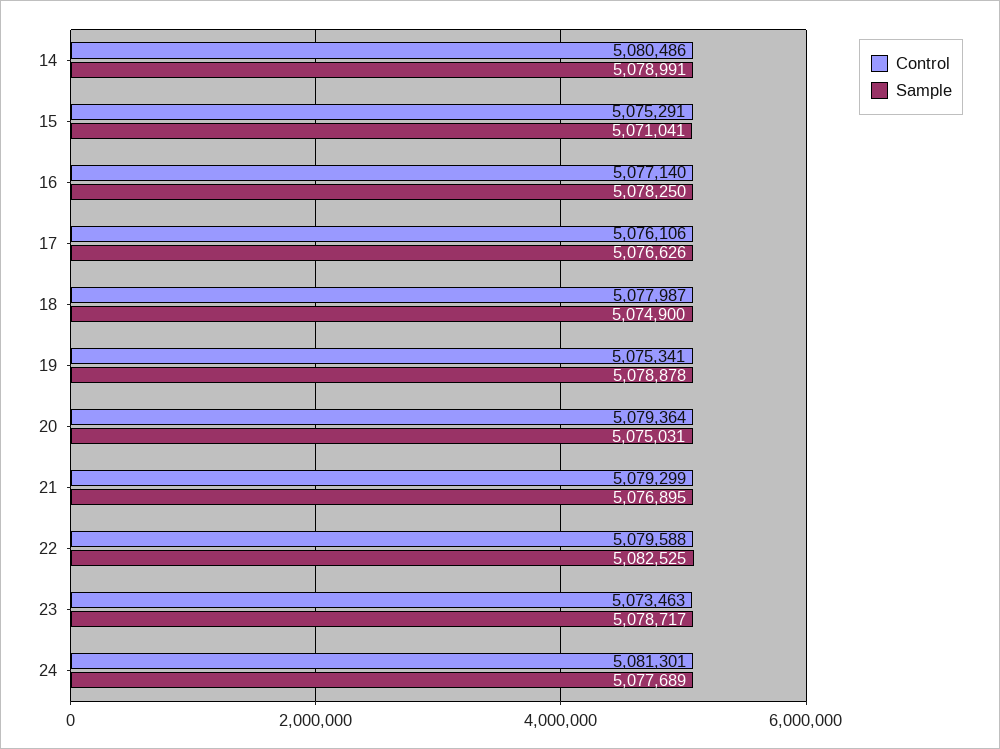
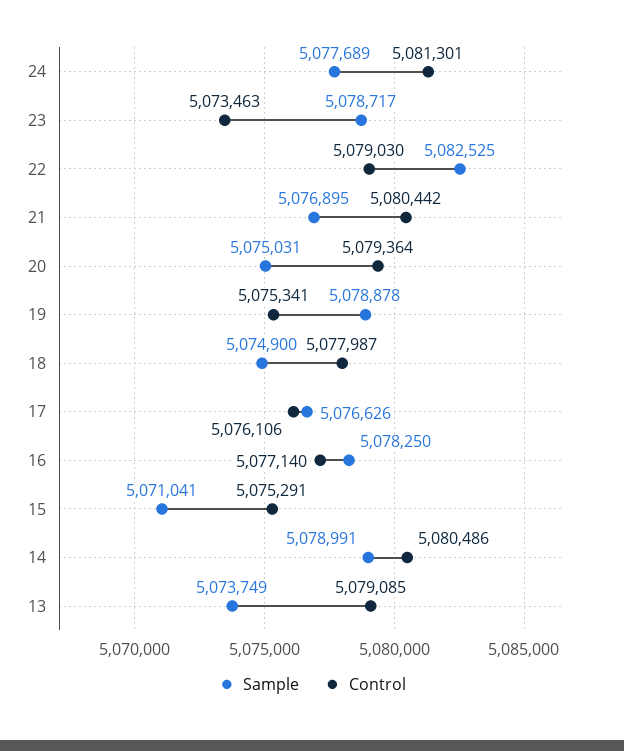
  {
    "Control": {
      "14": 5080486,
      "15": 5075291,
      "16": 5077140,
      "17": 5076106,
      "18": 5077987,
      "19": 5075341,
      "20": 5079364,
-     "21": 5079299,
+     "21": 5080442,
-     "22": 5079588,
+     "22": 5079030,
      "23": 5073463,
-     "24": 5081301
+     "24": 5081301,
+     "13": 5079085
    },
    "Sample": {
      "14": 5078991,
      "15": 5071041,
      "16": 5078250,
      "17": 5076626,
      "18": 5074900,
      "19": 5078878,
      "20": 5075031,
      "21": 5076895,
      "22": 5082525,
      "23": 5078717,
-     "24": 5077689
+     "24": 5077689,
+     "13": 5073749
    }
  }

